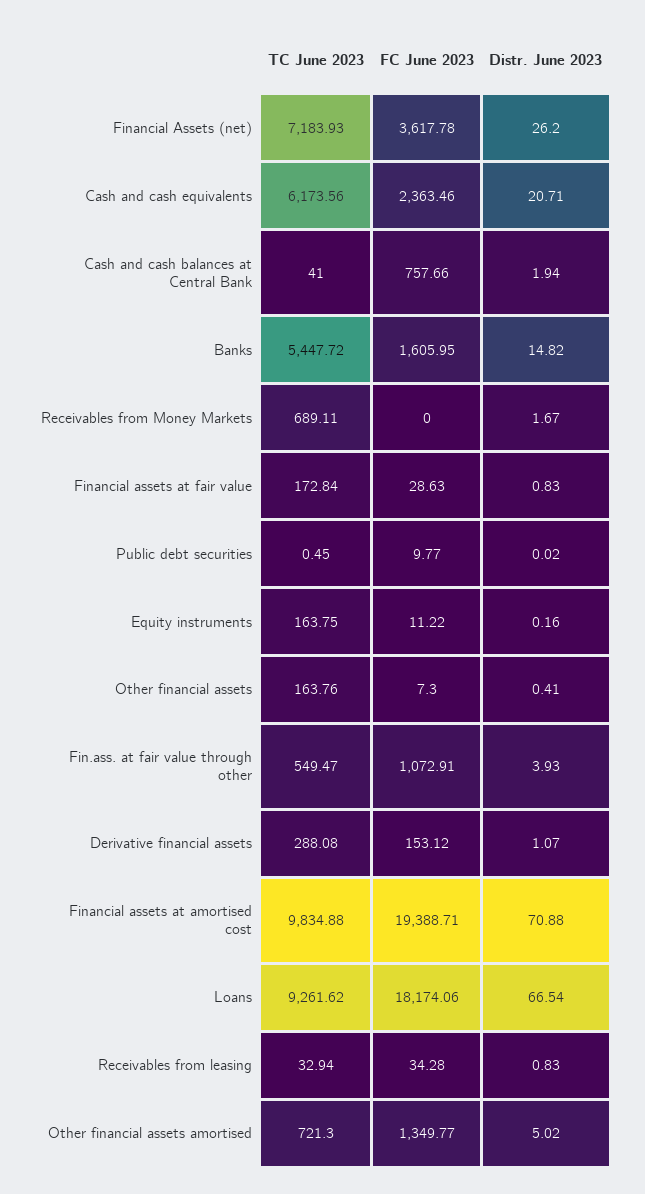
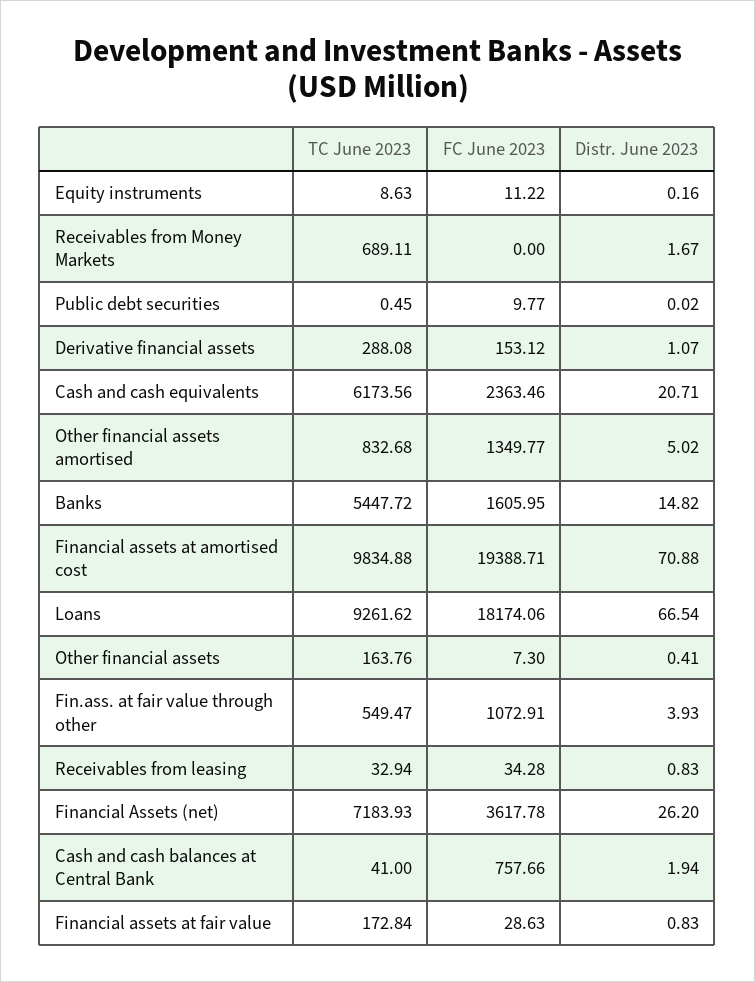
  {
    "TC June 2023": {
      "Financial Assets (net)": 7183.93,
      "Cash and cash equivalents": 6173.56,
      "Cash and cash balances at Central Bank": 41,
      "Banks": 5447.72,
      "Receivables from Money Markets": 689.11,
      "Financial assets at fair value": 172.84,
      "Public debt securities": 0.45,
-     "Equity instruments": 163.75,
+     "Equity instruments": 8.63,
      "Other financial assets": 163.76,
      "Fin.ass. at fair value through other": 549.47,
      "Derivative financial assets": 288.08,
      "Financial assets at amortised cost": 9834.88,
      "Loans": 9261.62,
      "Receivables from leasing": 32.94,
-     "Other financial assets amortised": 721.3
+     "Other financial assets amortised": 832.68
    },
    "FC June 2023": {
      "Financial Assets (net)": 3617.78,
      "Cash and cash equivalents": 2363.46,
      "Cash and cash balances at Central Bank": 757.66,
      "Banks": 1605.95,
      "Receivables from Money Markets": 0,
      "Financial assets at fair value": 28.63,
      "Public debt securities": 9.77,
      "Equity instruments": 11.22,
      "Other financial assets": 7.3,
      "Fin.ass. at fair value through other": 1072.91,
      "Derivative financial assets": 153.12,
      "Financial assets at amortised cost": 19388.71,
      "Loans": 18174.06,
      "Receivables from leasing": 34.28,
      "Other financial assets amortised": 1349.77
    },
    "Distr. June 2023": {
      "Financial Assets (net)": 26.2,
      "Cash and cash equivalents": 20.71,
      "Cash and cash balances at Central Bank": 1.94,
      "Banks": 14.82,
      "Receivables from Money Markets": 1.67,
      "Financial assets at fair value": 0.83,
      "Public debt securities": 0.02,
      "Equity instruments": 0.16,
      "Other financial assets": 0.41,
      "Fin.ass. at fair value through other": 3.93,
      "Derivative financial assets": 1.07,
      "Financial assets at amortised cost": 70.88,
      "Loans": 66.54,
      "Receivables from leasing": 0.83,
      "Other financial assets amortised": 5.02
    }
  }

